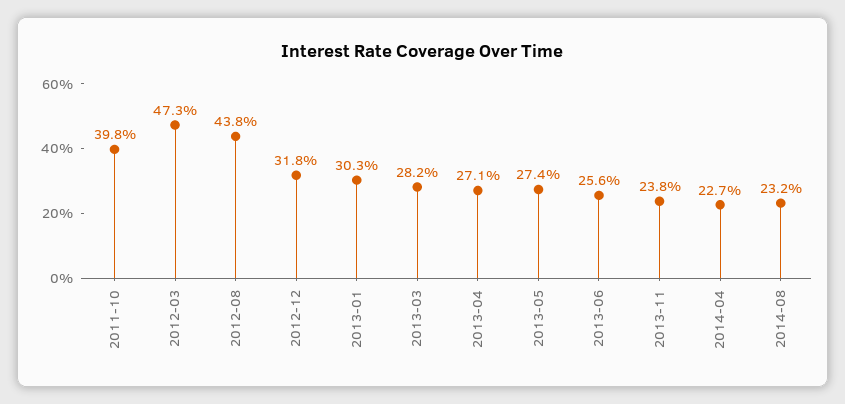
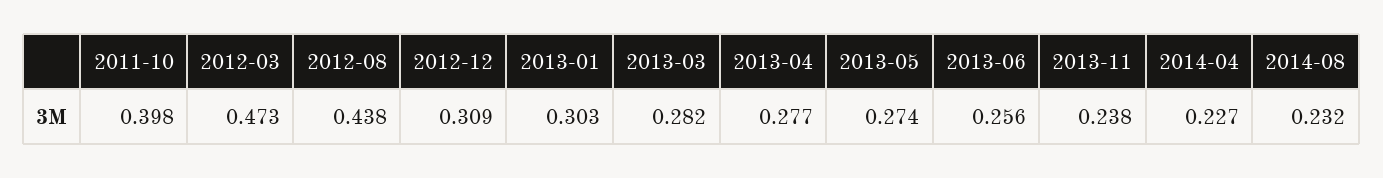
  {
    "2011-10": 0.398,
    "2012-03": 0.473,
    "2012-08": 0.438,
-   "2012-12": 0.318,
+   "2012-12": 0.309,
    "2013-01": 0.303,
    "2013-03": 0.282,
-   "2013-04": 0.271,
+   "2013-04": 0.277,
    "2013-05": 0.274,
    "2013-06": 0.256,
    "2013-11": 0.238,
    "2014-04": 0.227,
    "2014-08": 0.232
  }

